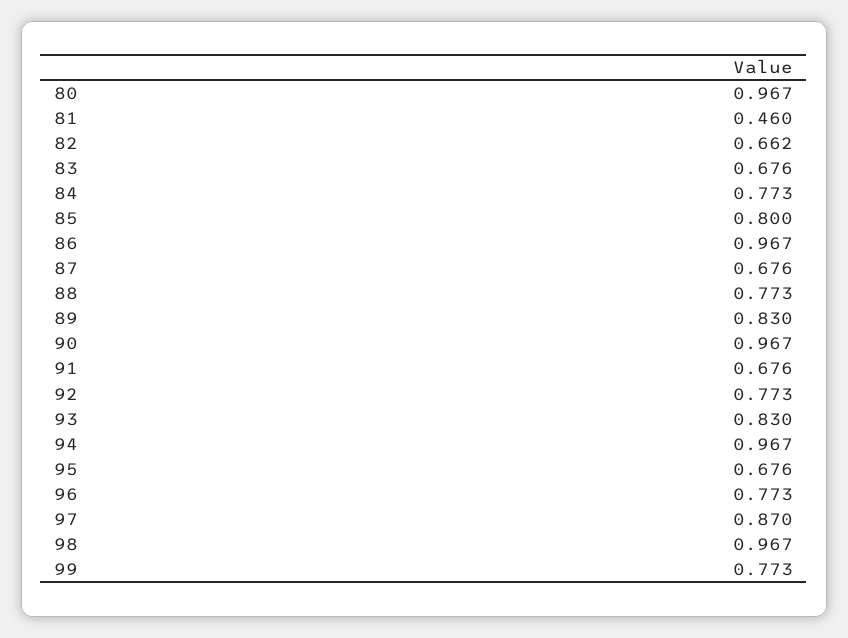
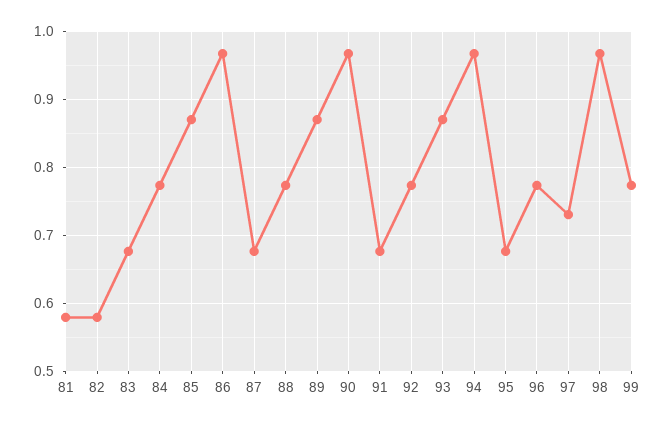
  {
-   "80": 0.967,
-   "81": 0.46,
+   "81": 0.58,
-   "82": 0.662,
+   "82": 0.58,
    "83": 0.676,
    "84": 0.773,
-   "85": 0.8,
+   "85": 0.87,
    "86": 0.967,
    "87": 0.676,
    "88": 0.773,
-   "89": 0.83,
+   "89": 0.87,
    "90": 0.967,
    "91": 0.676,
    "92": 0.773,
-   "93": 0.83,
+   "93": 0.87,
    "94": 0.967,
    "95": 0.676,
    "96": 0.773,
-   "97": 0.87,
+   "97": 0.73,
    "98": 0.967,
    "99": 0.773
  }

